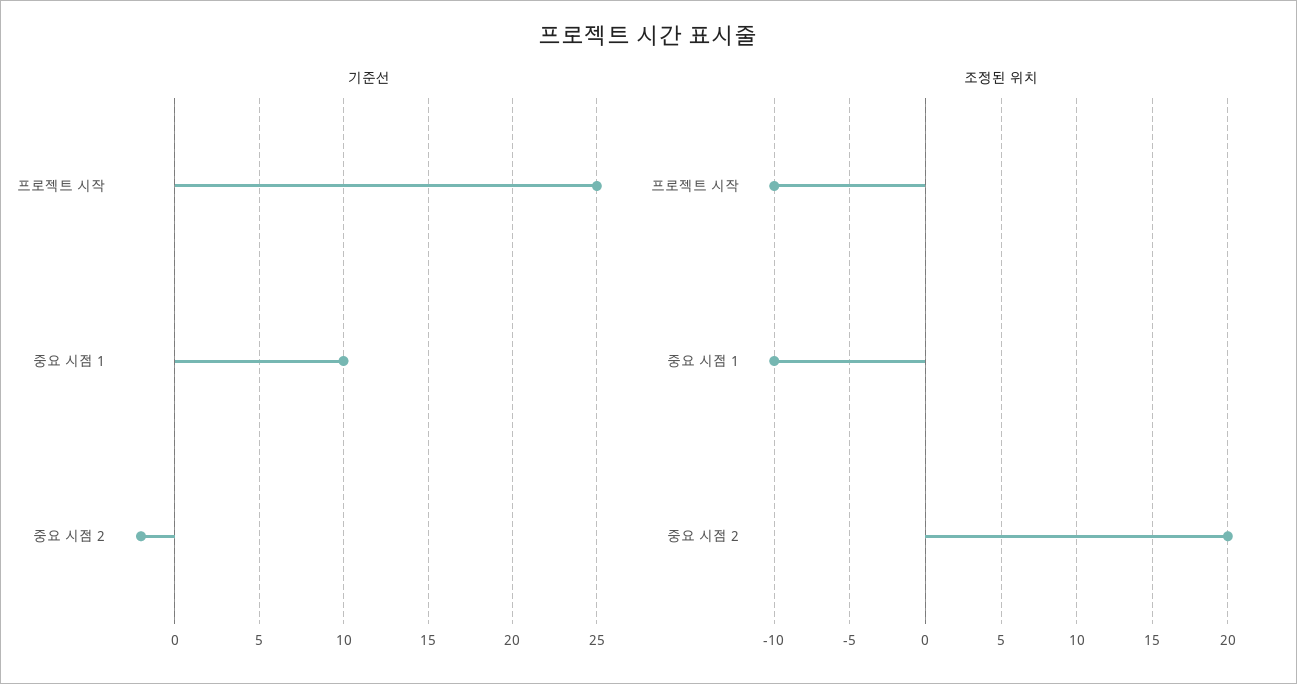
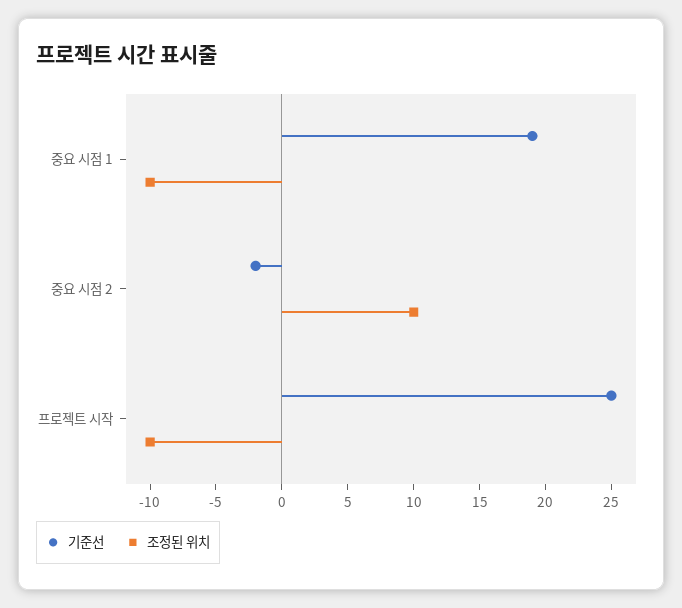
  {
    "기준선": {
      "프로젝트 시작": 25,
-     "중요 시점 1": 10,
+     "중요 시점 1": 19,
      "중요 시점 2": -2
    },
    "조정된 위치": {
      "프로젝트 시작": -10,
      "중요 시점 1": -10,
-     "중요 시점 2": 20
+     "중요 시점 2": 10
    }
  }

